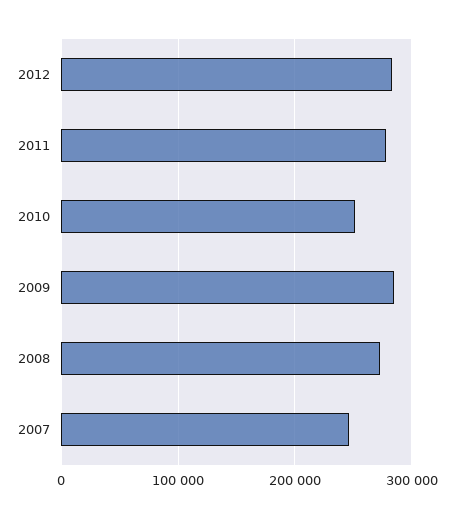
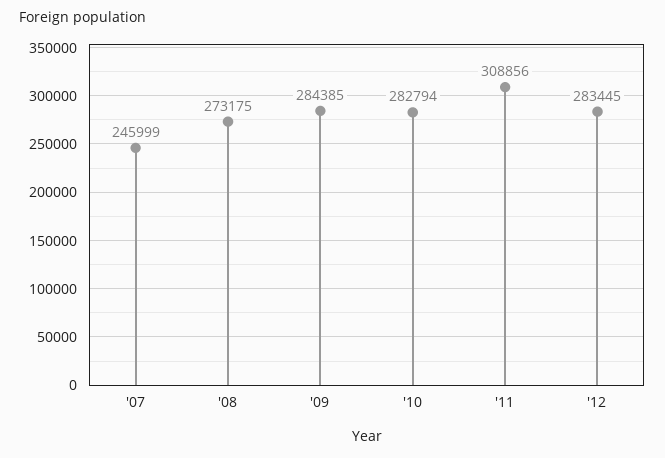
  {
    "2012": 283445,
-   "2011": 280000,
+   "2011": 308856,
-   "2010": 250000,
+   "2010": 282794,
    "2009": 284385,
    "2008": 273175,
    "2007": 245999
  }

